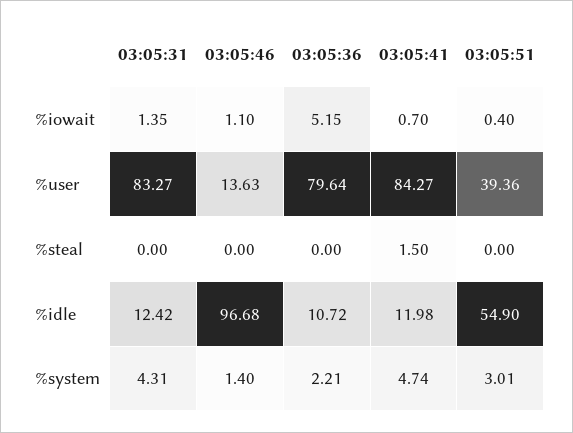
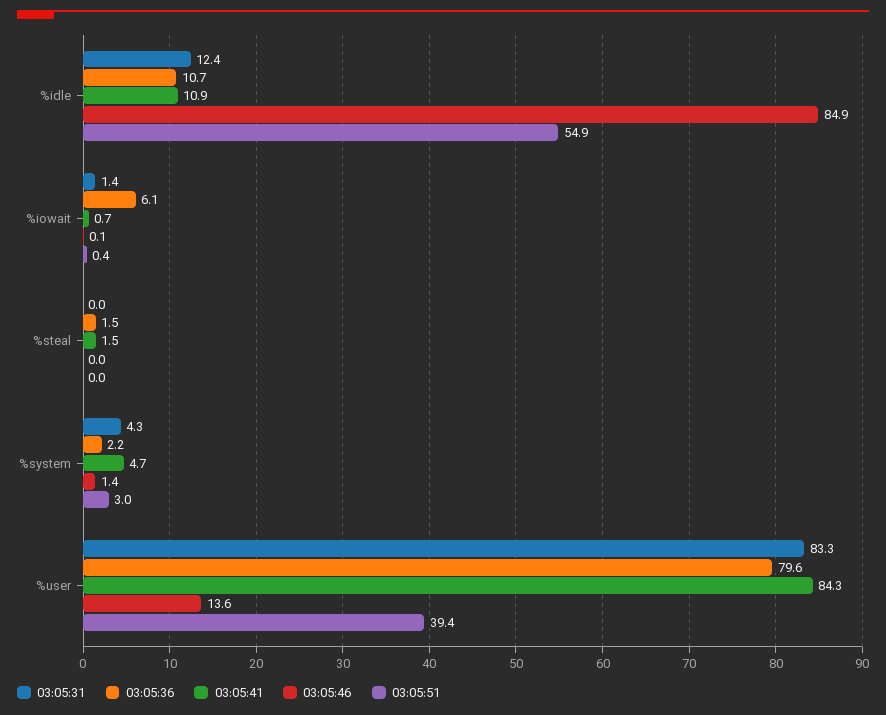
  {
    "03:05:31": {
      "%iowait": 1.35,
      "%user": 83.27,
      "%steal": 0,
      "%idle": 12.42,
      "%system": 4.31
    },
    "03:05:46": {
-     "%iowait": 1.1,
+     "%iowait": 0.1,
      "%user": 13.63,
      "%steal": 0,
-     "%idle": 96.68,
+     "%idle": 84.9,
      "%system": 1.4
    },
    "03:05:36": {
-     "%iowait": 5.15,
+     "%iowait": 6.1,
      "%user": 79.64,
-     "%steal": 0,
+     "%steal": 1.5,
      "%idle": 10.72,
      "%system": 2.21
    },
    "03:05:41": {
      "%iowait": 0.7,
      "%user": 84.27,
      "%steal": 1.5,
-     "%idle": 11.98,
+     "%idle": 10.9,
      "%system": 4.74
    },
    "03:05:51": {
      "%iowait": 0.4,
      "%user": 39.36,
      "%steal": 0,
      "%idle": 54.9,
      "%system": 3.01
    }
  }

